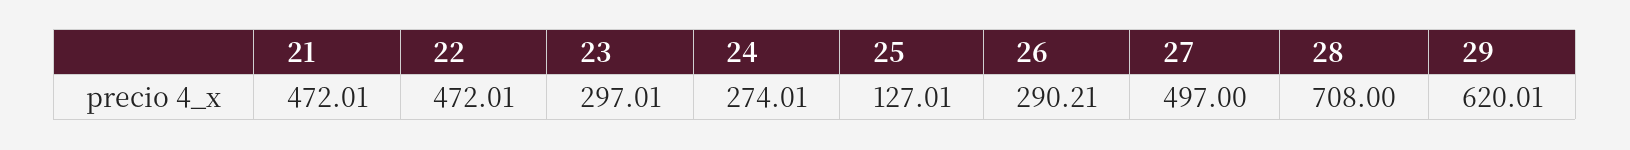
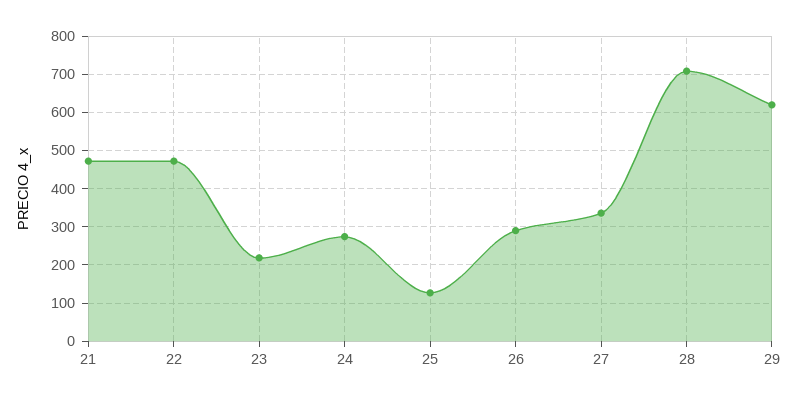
  {
    "21": 472.01,
    "22": 472.01,
-   "23": 297.01,
+   "23": 220,
    "24": 274.01,
    "25": 127.01,
    "26": 290.21,
-   "27": 497,
+   "27": 340,
    "28": 708,
    "29": 620.01
  }

